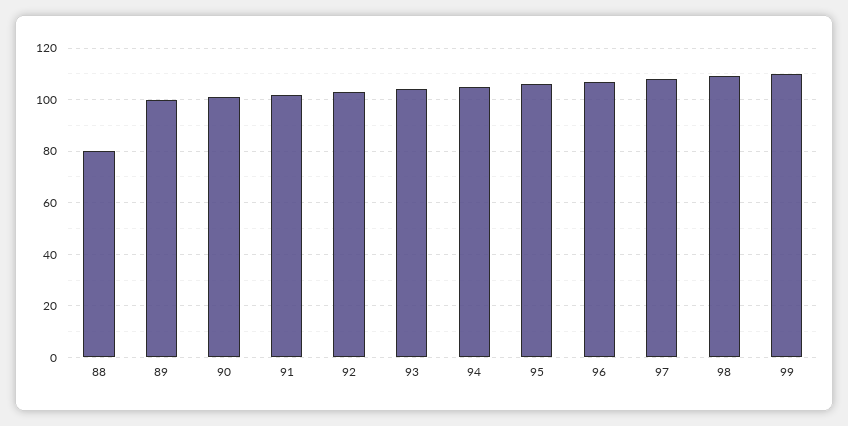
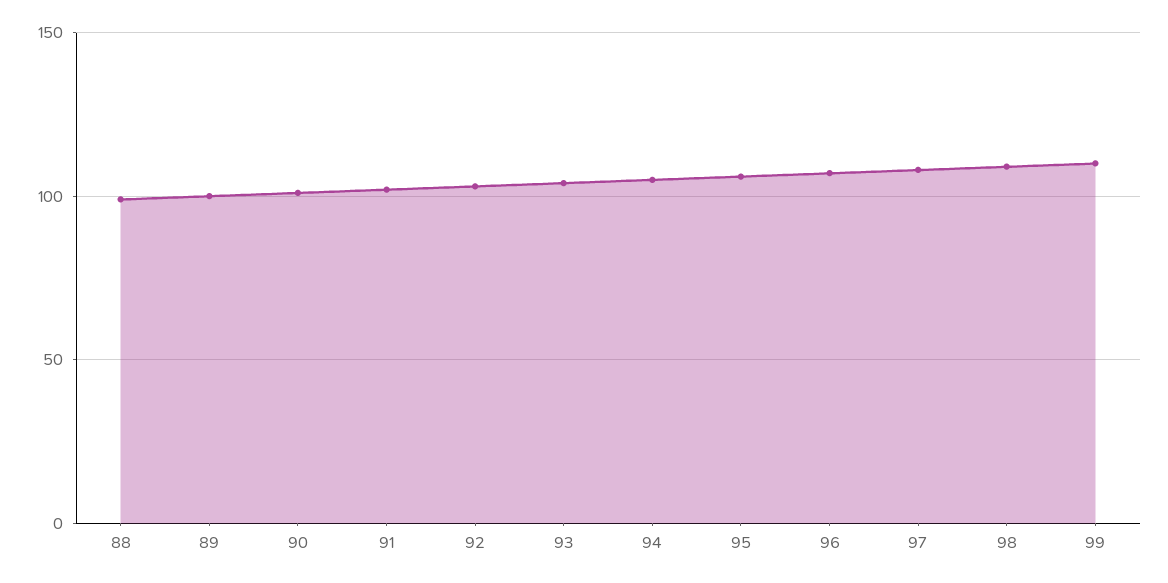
  {
-   "88": 80,
+   "88": 100,
    "89": 100,
    "90": 100,
    "91": 100,
    "92": 105,
    "93": 105,
    "94": 105,
    "95": 105,
    "96": 105,
    "97": 110,
    "98": 110,
    "99": 110
  }

